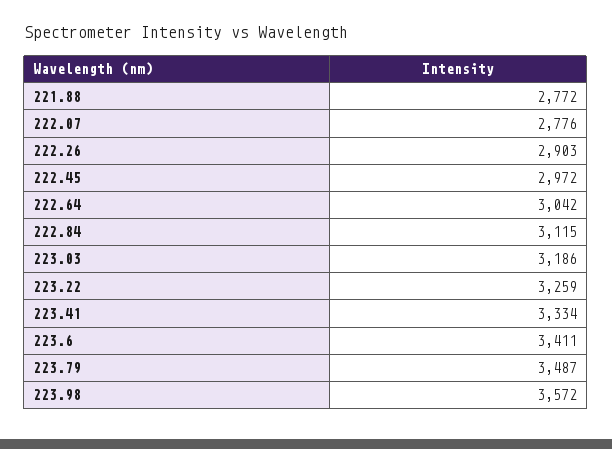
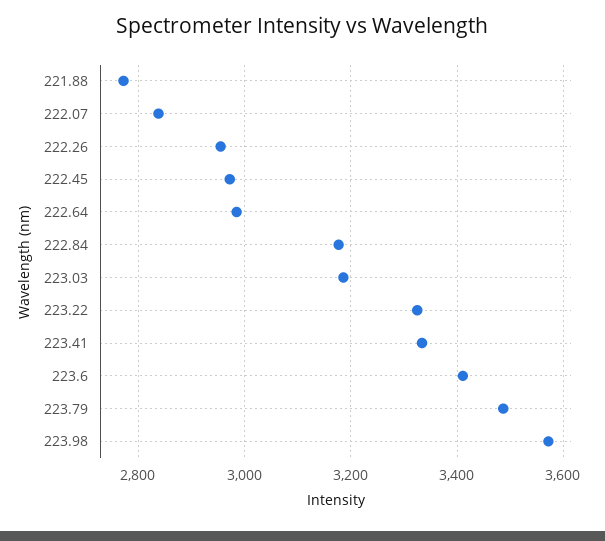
  {
    "221.88": 2772,
-   "222.07": 2776,
+   "222.07": 2840,
-   "222.26": 2903,
+   "222.26": 2960,
    "222.45": 2972,
-   "222.64": 3042,
+   "222.64": 2980,
-   "222.84": 3115,
+   "222.84": 3180,
    "223.03": 3186,
-   "223.22": 3259,
+   "223.22": 3320,
    "223.41": 3334,
    "223.6": 3411,
    "223.79": 3487,
    "223.98": 3572
  }

